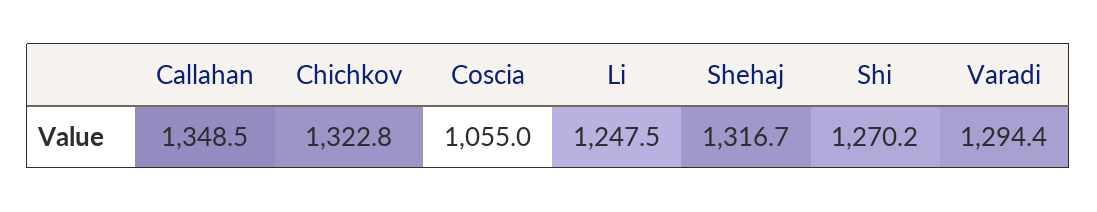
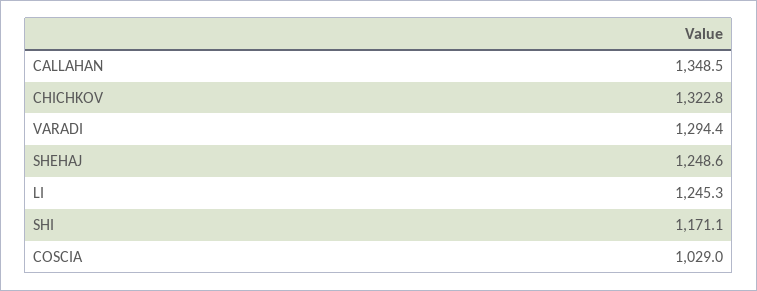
  {
    "Callahan": 1348.5,
    "Chichkov": 1322.8,
-   "Coscia": 1055,
+   "Coscia": 1029,
-   "Li": 1247.5,
+   "Li": 1245.3,
-   "Shehaj": 1316.7,
+   "Shehaj": 1248.6,
-   "Shi": 1270.2,
+   "Shi": 1171.1,
    "Varadi": 1294.4
  }

